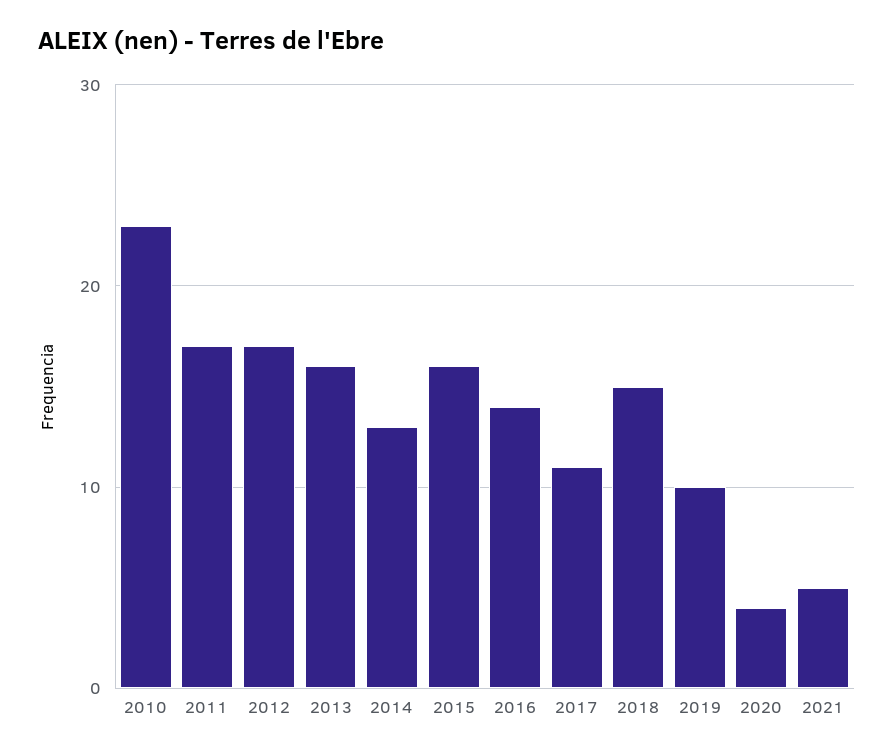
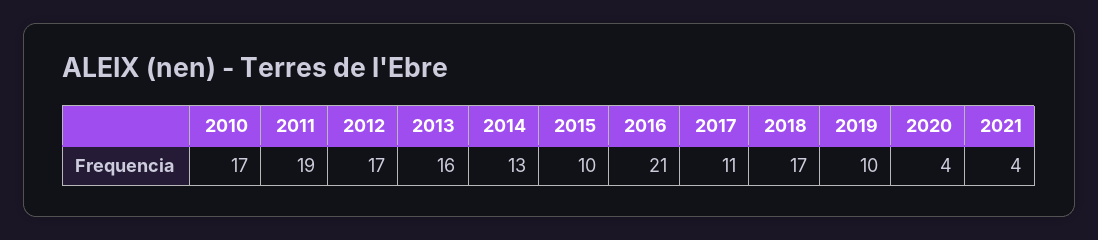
  {
-   "2010": 23,
+   "2010": 17,
-   "2011": 17,
+   "2011": 19,
    "2012": 17,
    "2013": 16,
    "2014": 13,
-   "2015": 16,
+   "2015": 10,
-   "2016": 14,
+   "2016": 21,
    "2017": 11,
-   "2018": 15,
+   "2018": 17,
    "2019": 10,
    "2020": 4,
-   "2021": 5
+   "2021": 4
  }

